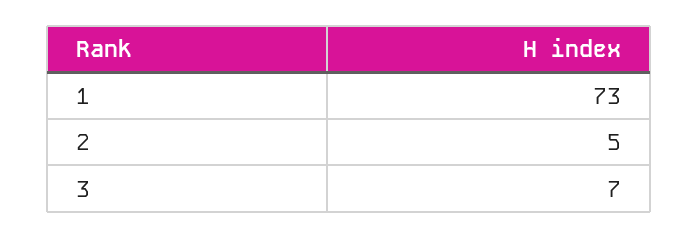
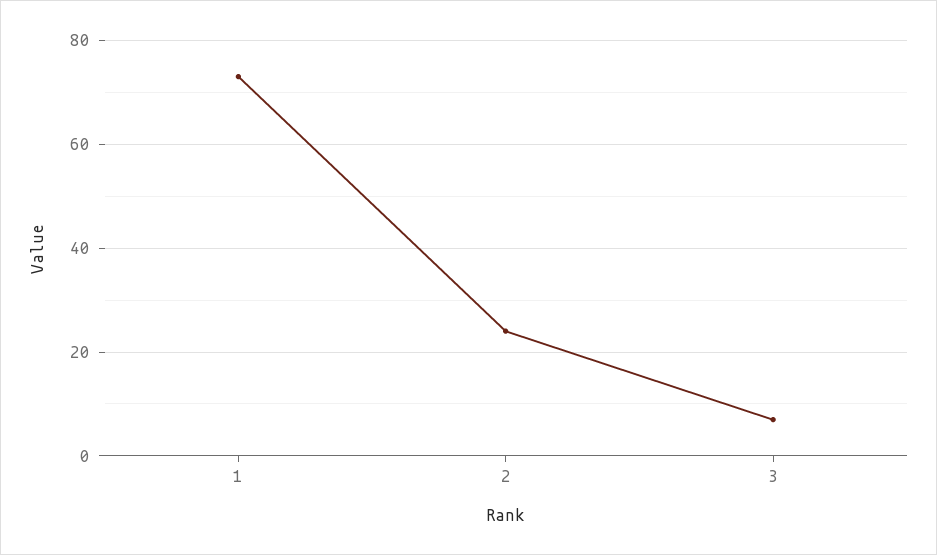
  {
    "1": 73,
-   "2": 5,
+   "2": 25,
    "3": 7
  }

